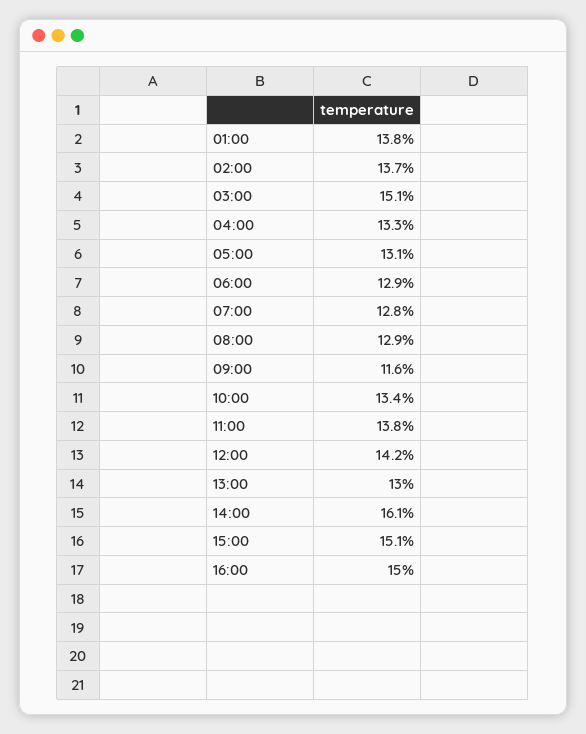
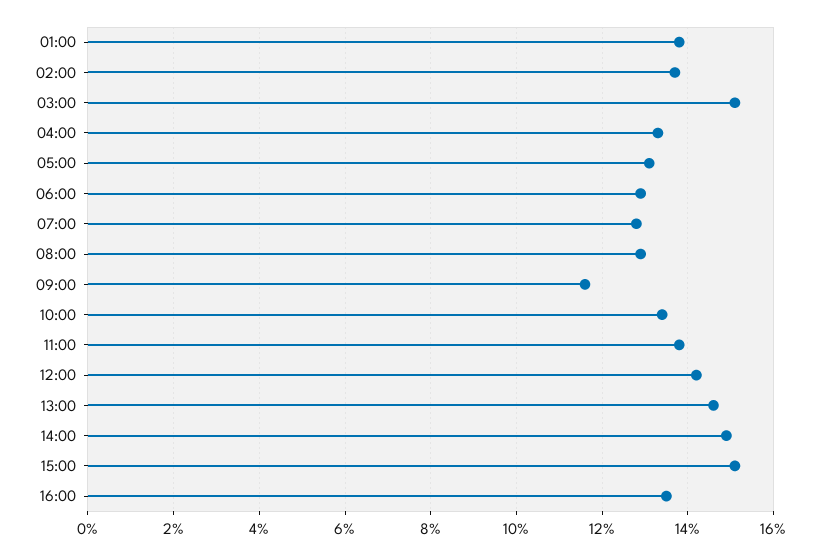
  {
    "01:00": 13.8,
    "02:00": 13.7,
    "03:00": 15.1,
    "04:00": 13.3,
    "05:00": 13.1,
    "06:00": 12.9,
    "07:00": 12.8,
    "08:00": 12.9,
    "09:00": 11.6,
    "10:00": 13.4,
    "11:00": 13.8,
    "12:00": 14.2,
-   "13:00": 13,
+   "13:00": 14.5,
-   "14:00": 16.1,
+   "14:00": 15,
    "15:00": 15.1,
-   "16:00": 15
+   "16:00": 13.5
  }

